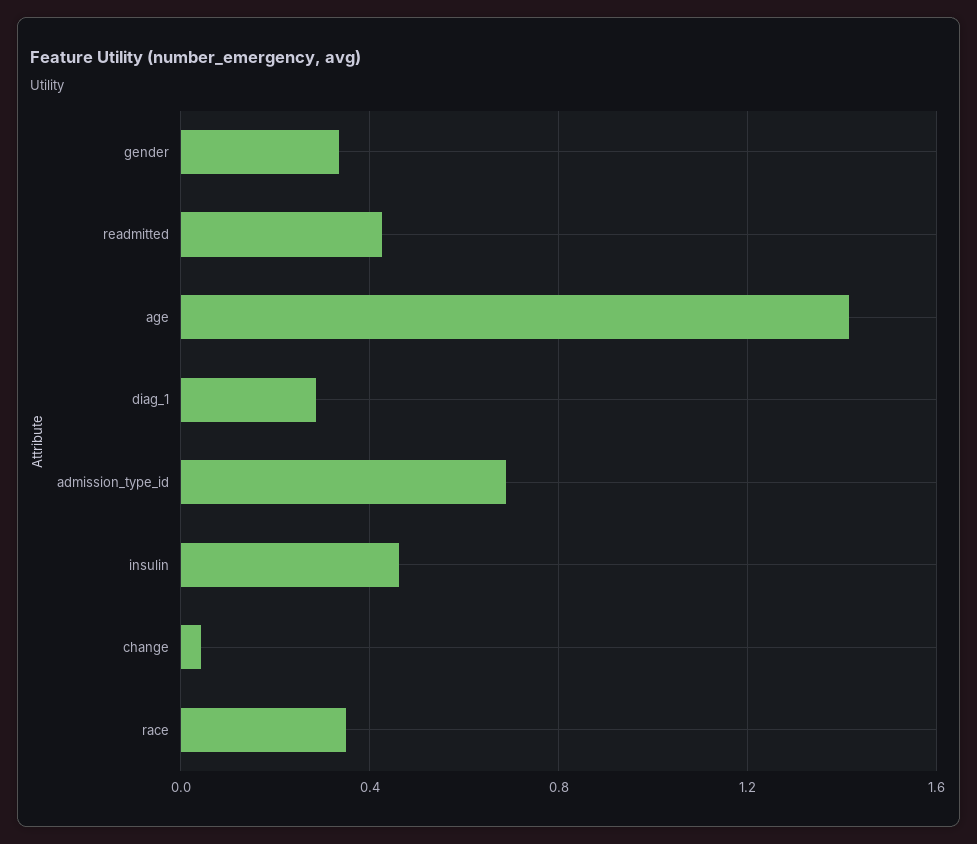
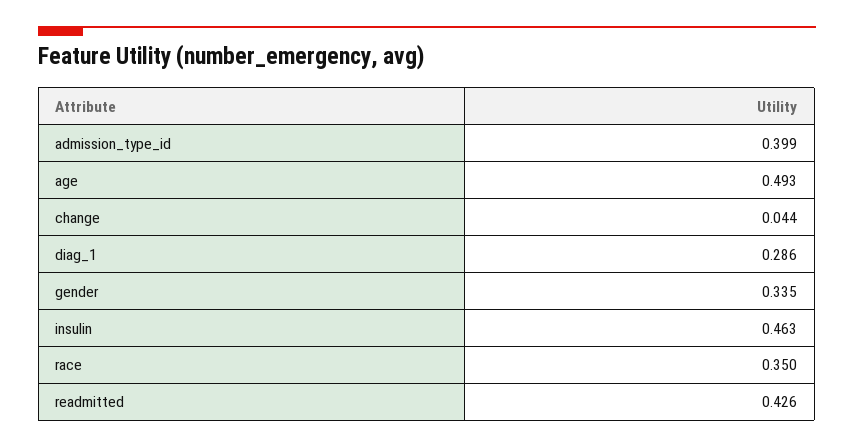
  {
    "gender": 0.335,
    "readmitted": 0.426,
-   "age": 1.4,
+   "age": 0.493,
    "diag_1": 0.286,
-   "admission_type_id": 0.7,
+   "admission_type_id": 0.399,
    "insulin": 0.463,
    "change": 0.044,
    "race": 0.35
  }

